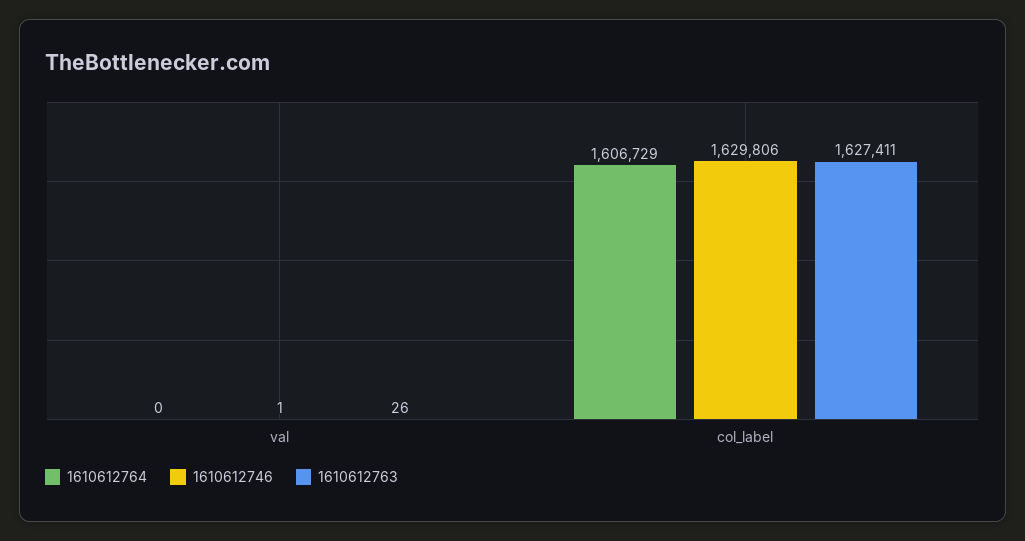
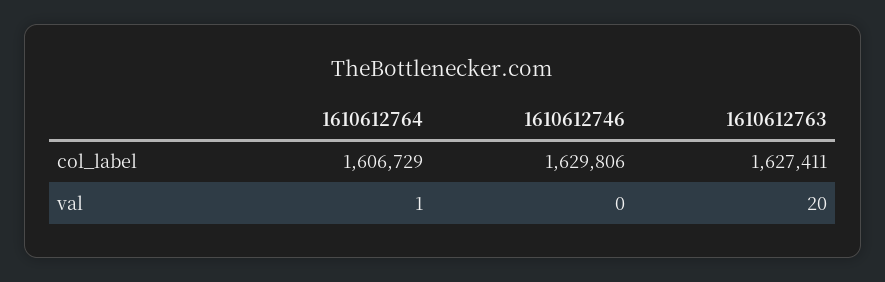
  {
    "1610612764": {
-     "val": 0,
+     "val": 1,
      "col_label": 1606729
    },
    "1610612746": {
-     "val": 1,
+     "val": 0,
      "col_label": 1629806
    },
    "1610612763": {
-     "val": 26,
+     "val": 20,
      "col_label": 1627411
    }
  }

